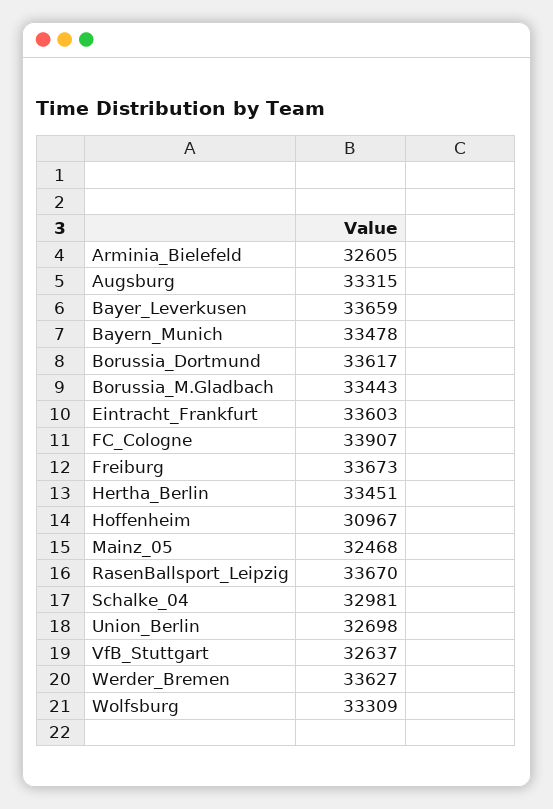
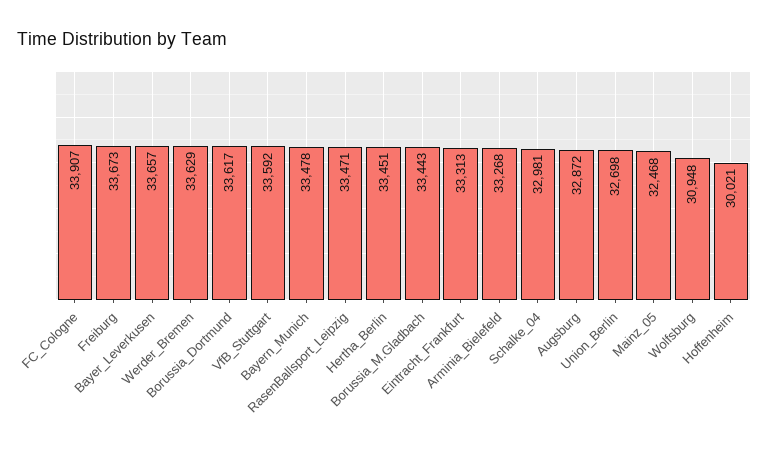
  {
-   "Arminia_Bielefeld": 32605,
+   "Arminia_Bielefeld": 33268,
-   "Augsburg": 33315,
+   "Augsburg": 32872,
-   "Bayer_Leverkusen": 33659,
+   "Bayer_Leverkusen": 33657,
    "Bayern_Munich": 33478,
    "Borussia_Dortmund": 33617,
    "Borussia_M.Gladbach": 33443,
-   "Eintracht_Frankfurt": 33603,
+   "Eintracht_Frankfurt": 33313,
    "FC_Cologne": 33907,
    "Freiburg": 33673,
    "Hertha_Berlin": 33451,
-   "Hoffenheim": 30967,
+   "Hoffenheim": 30021,
    "Mainz_05": 32468,
-   "RasenBallsport_Leipzig": 33670,
+   "RasenBallsport_Leipzig": 33471,
    "Schalke_04": 32981,
    "Union_Berlin": 32698,
-   "VfB_Stuttgart": 32637,
+   "VfB_Stuttgart": 33592,
-   "Werder_Bremen": 33627,
+   "Werder_Bremen": 33629,
-   "Wolfsburg": 33309
+   "Wolfsburg": 30948
  }

